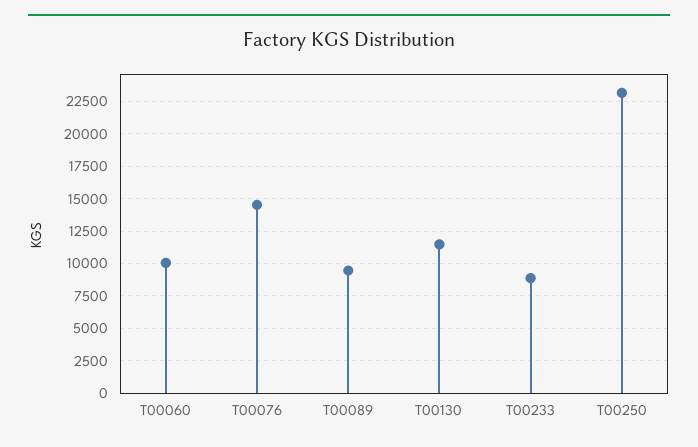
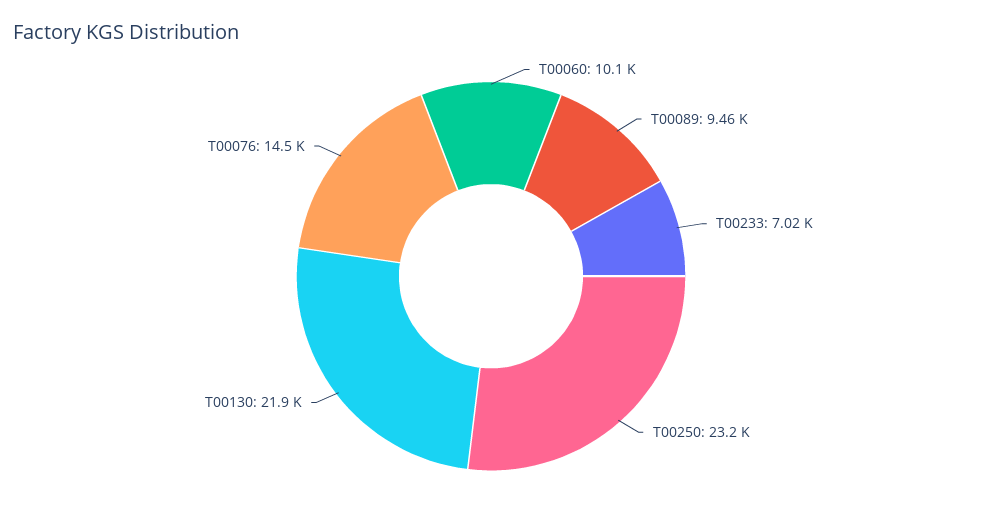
  {
    "T00060": 10100,
    "T00076": 14500,
    "T00089": 9460,
-   "T00130": 11500,
+   "T00130": 21900,
-   "T00233": 9000,
+   "T00233": 7020,
    "T00250": 23200
  }

